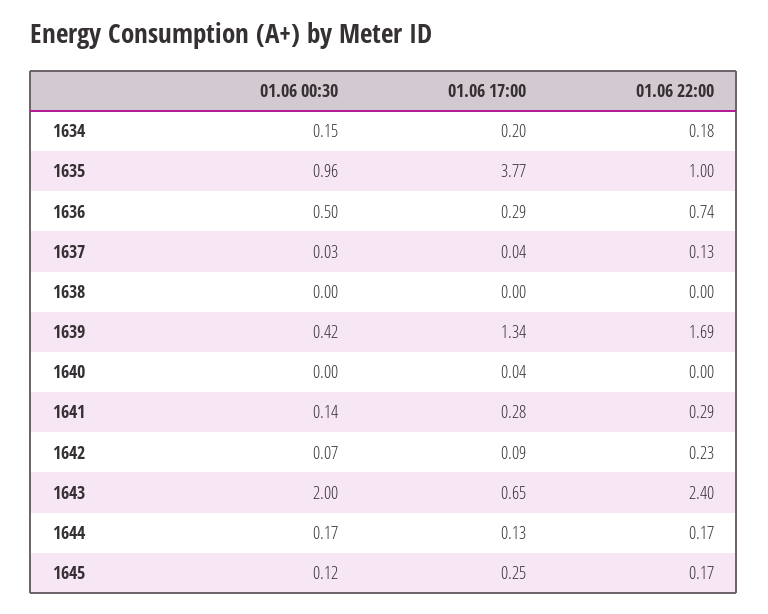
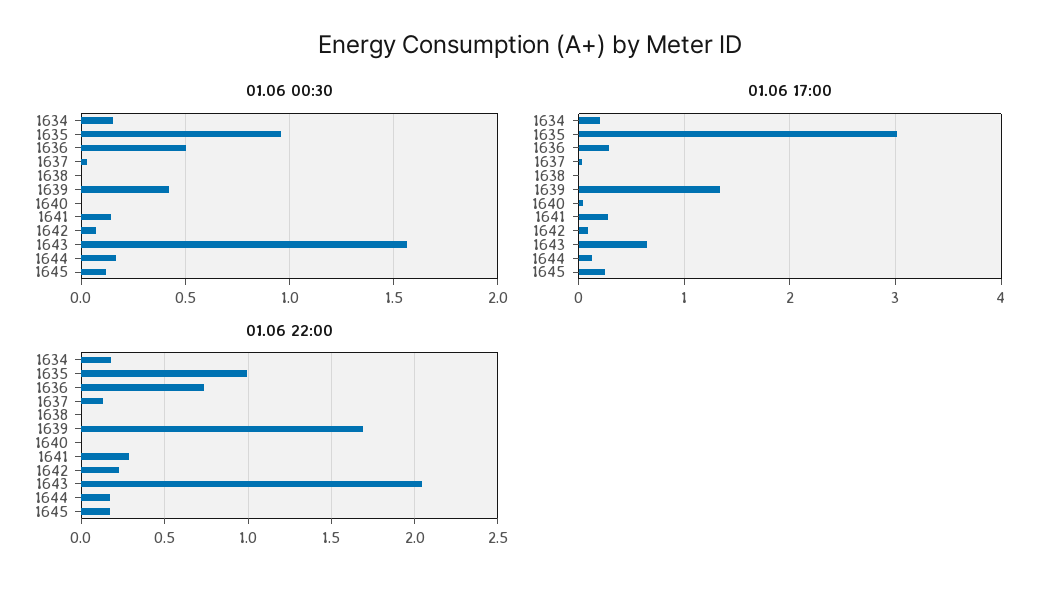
  {
    "01.06 00:30": {
      "1634": 0.15,
      "1635": 0.96,
      "1636": 0.5,
      "1637": 0.03,
      "1638": 0,
      "1639": 0.42,
      "1640": 0,
      "1641": 0.14,
      "1642": 0.07,
-     "1643": 2,
+     "1643": 1.55,
      "1644": 0.17,
      "1645": 0.12
    },
    "01.06 17:00": {
      "1634": 0.2,
-     "1635": 3.77,
+     "1635": 3,
      "1636": 0.29,
      "1637": 0.04,
      "1638": 0,
      "1639": 1.34,
      "1640": 0.04,
      "1641": 0.28,
      "1642": 0.09,
      "1643": 0.65,
      "1644": 0.13,
      "1645": 0.25
    },
    "01.06 22:00": {
      "1634": 0.18,
      "1635": 1,
      "1636": 0.74,
      "1637": 0.13,
      "1638": 0,
      "1639": 1.69,
      "1640": 0,
      "1641": 0.29,
      "1642": 0.23,
-     "1643": 2.4,
+     "1643": 2.05,
      "1644": 0.17,
      "1645": 0.17
    }
  }

